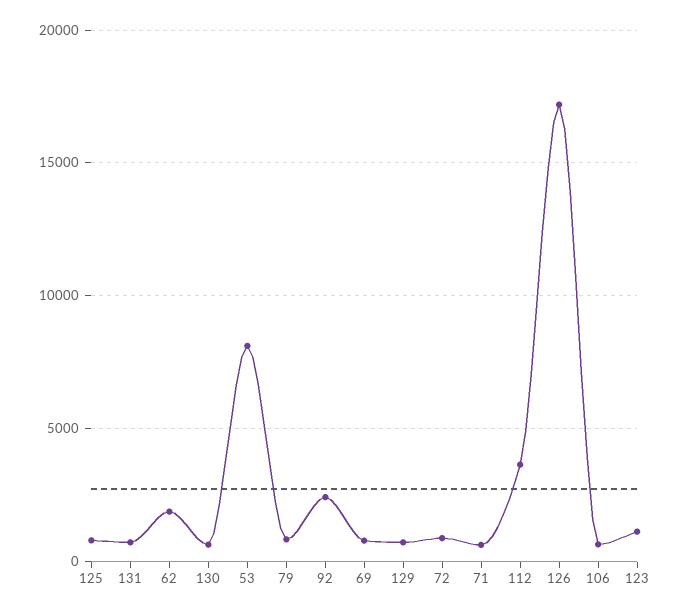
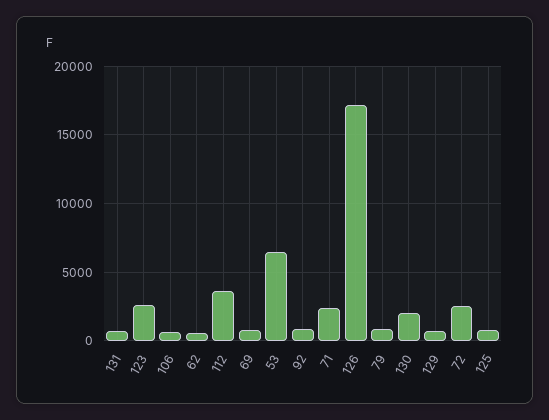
  {
    "125": 1000,
    "131": 500,
-   "62": 2000,
+   "62": 500,
-   "130": 500,
+   "130": 2000,
-   "53": 8000,
+   "53": 6500,
    "79": 1000,
-   "92": 2500,
+   "92": 1000,
    "69": 1000,
    "129": 500,
-   "72": 1000,
+   "72": 2500,
-   "71": 500,
+   "71": 2500,
    "112": 3500,
    "126": 17000,
    "106": 500,
-   "123": 1000
+   "123": 2500
  }

